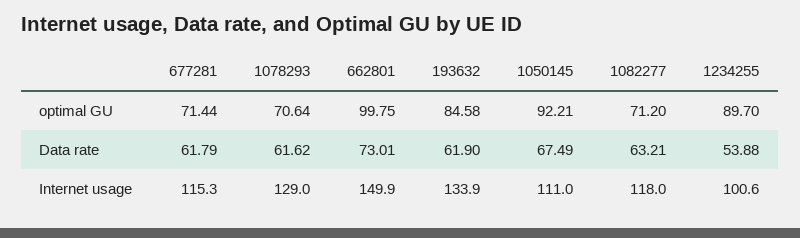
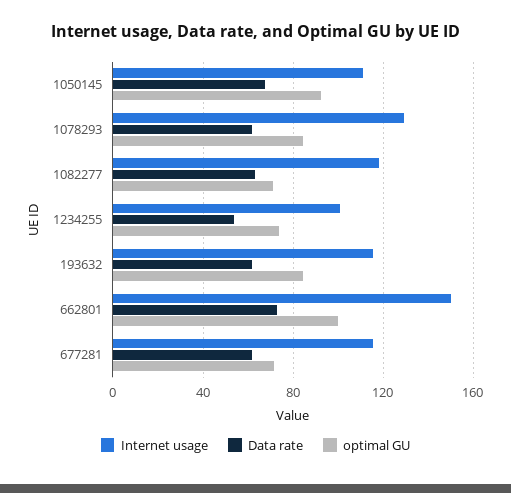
  {
    "optimal GU": {
      "677281": 71.44,
-     "1078293": 70.64,
+     "1078293": 85,
      "662801": 99.75,
      "193632": 84.58,
      "1050145": 92.21,
      "1082277": 71.2,
-     "1234255": 89.7
+     "1234255": 75
    },
    "Data rate": {
      "677281": 61.79,
      "1078293": 61.62,
      "662801": 73.01,
      "193632": 61.9,
      "1050145": 67.49,
      "1082277": 63.21,
      "1234255": 53.88
    },
    "Internet usage": {
      "677281": 115.3,
      "1078293": 129,
      "662801": 149.9,
-     "193632": 133.9,
+     "193632": 115,
      "1050145": 111,
      "1082277": 118,
      "1234255": 100.6
    }
  }

